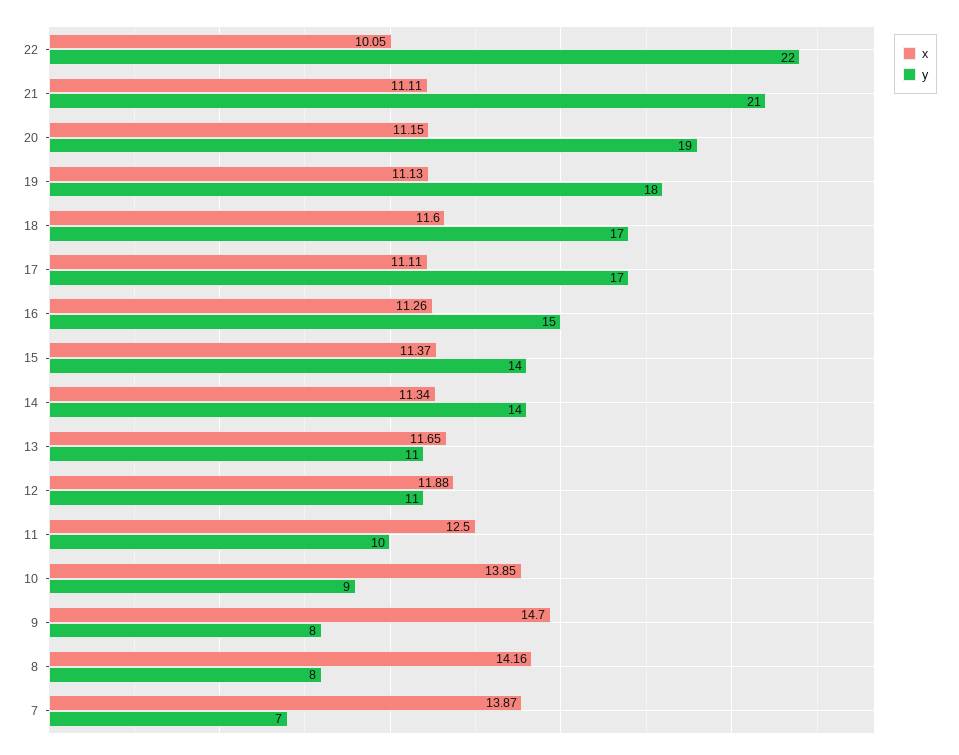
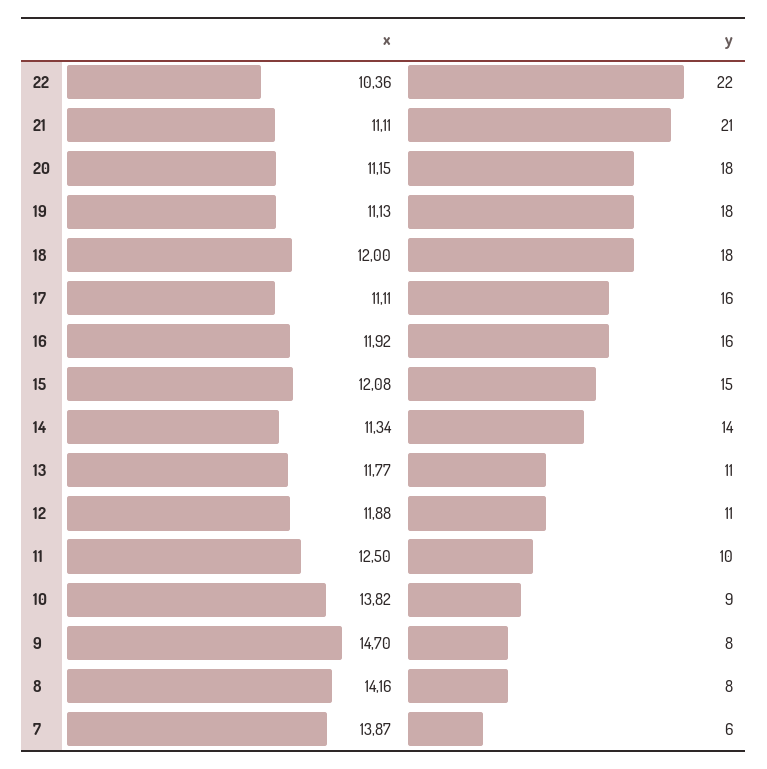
  {
    "x": {
-     "22": 10.05,
+     "22": 10.36,
      "21": 11.11,
      "20": 11.15,
      "19": 11.13,
-     "18": 11.6,
+     "18": 12,
      "17": 11.11,
-     "16": 11.26,
+     "16": 11.92,
-     "15": 11.37,
+     "15": 12.08,
      "14": 11.34,
-     "13": 11.65,
+     "13": 11.77,
      "12": 11.88,
      "11": 12.5,
-     "10": 13.85,
+     "10": 13.82,
      "9": 14.7,
      "8": 14.16,
      "7": 13.87
    },
    "y": {
      "22": 22,
      "21": 21,
-     "20": 19,
+     "20": 18,
      "19": 18,
-     "18": 17,
+     "18": 18,
-     "17": 17,
+     "17": 16,
-     "16": 15,
+     "16": 16,
-     "15": 14,
+     "15": 15,
      "14": 14,
      "13": 11,
      "12": 11,
      "11": 10,
      "10": 9,
      "9": 8,
      "8": 8,
-     "7": 7
+     "7": 6
    }
  }

